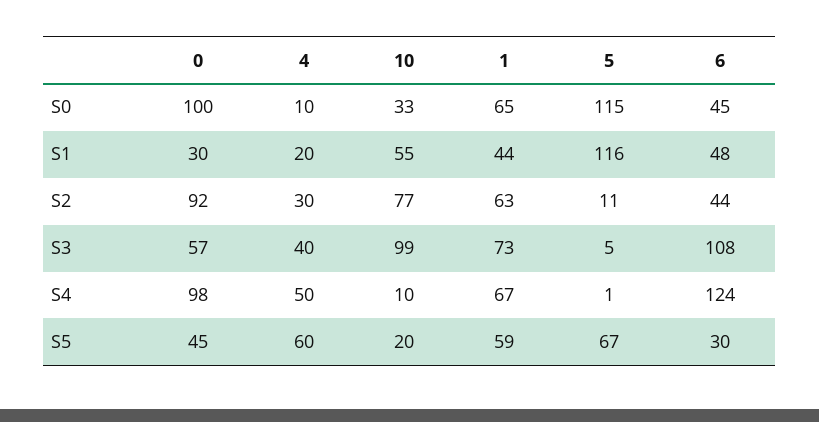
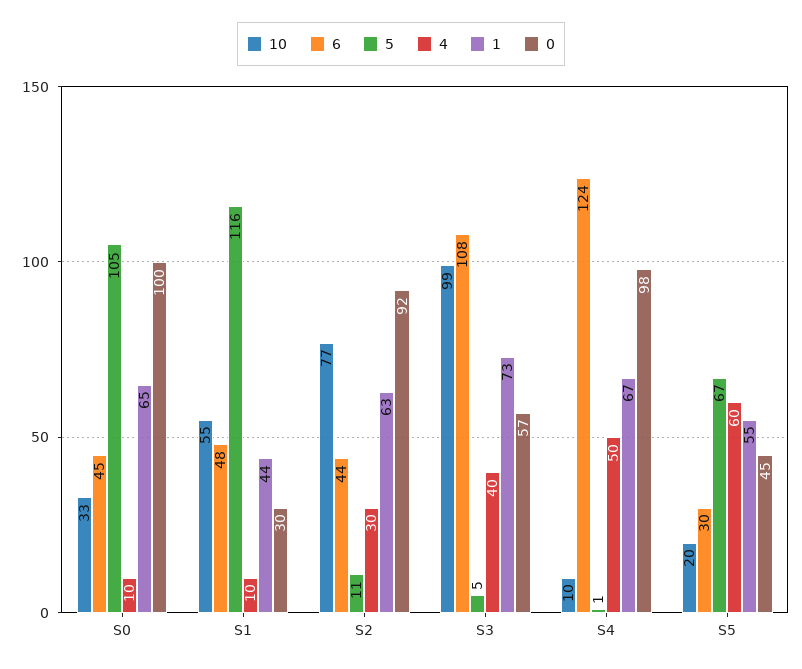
  {
    "0": {
      "S0": 100,
      "S1": 30,
      "S2": 92,
      "S3": 57,
      "S4": 98,
      "S5": 45
    },
    "4": {
      "S0": 10,
-     "S1": 20,
+     "S1": 10,
      "S2": 30,
      "S3": 40,
      "S4": 50,
      "S5": 60
    },
    "10": {
      "S0": 33,
      "S1": 55,
      "S2": 77,
      "S3": 99,
      "S4": 10,
      "S5": 20
    },
    "1": {
      "S0": 65,
      "S1": 44,
      "S2": 63,
      "S3": 73,
      "S4": 67,
-     "S5": 59
+     "S5": 55
    },
    "5": {
-     "S0": 115,
+     "S0": 105,
      "S1": 116,
      "S2": 11,
      "S3": 5,
      "S4": 1,
      "S5": 67
    },
    "6": {
      "S0": 45,
      "S1": 48,
      "S2": 44,
      "S3": 108,
      "S4": 124,
      "S5": 30
    }
  }

